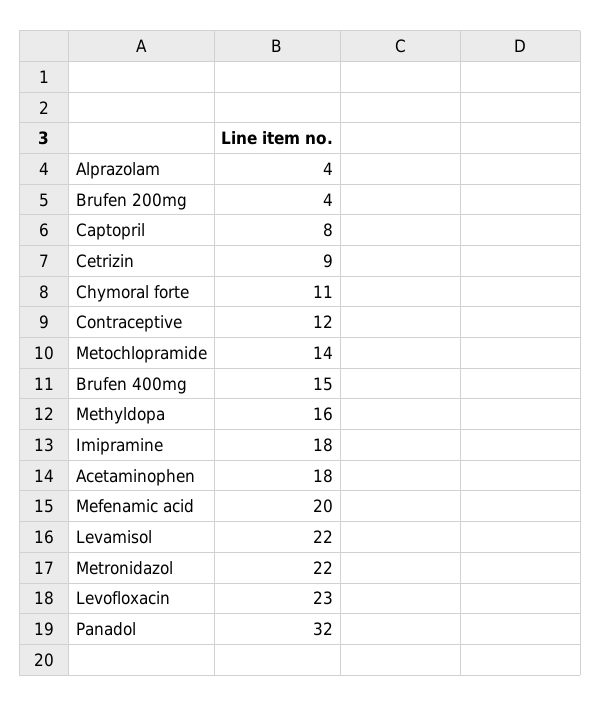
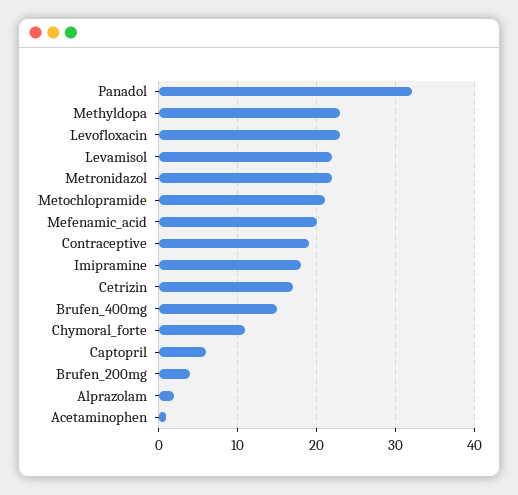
  {
-   "Alprazolam": 4,
+   "Alprazolam": 2,
    "Brufen 200mg": 4,
-   "Captopril": 8,
+   "Captopril": 6,
-   "Cetrizin": 9,
+   "Cetrizin": 17,
    "Chymoral forte": 11,
-   "Contraceptive": 12,
+   "Contraceptive": 19,
-   "Metochlopramide": 14,
+   "Metochlopramide": 21,
    "Brufen 400mg": 15,
-   "Methyldopa": 16,
+   "Methyldopa": 23,
    "Imipramine": 18,
-   "Acetaminophen": 18,
+   "Acetaminophen": 1,
    "Mefenamic acid": 20,
    "Levamisol": 22,
    "Metronidazol": 22,
    "Levofloxacin": 23,
    "Panadol": 32
  }

